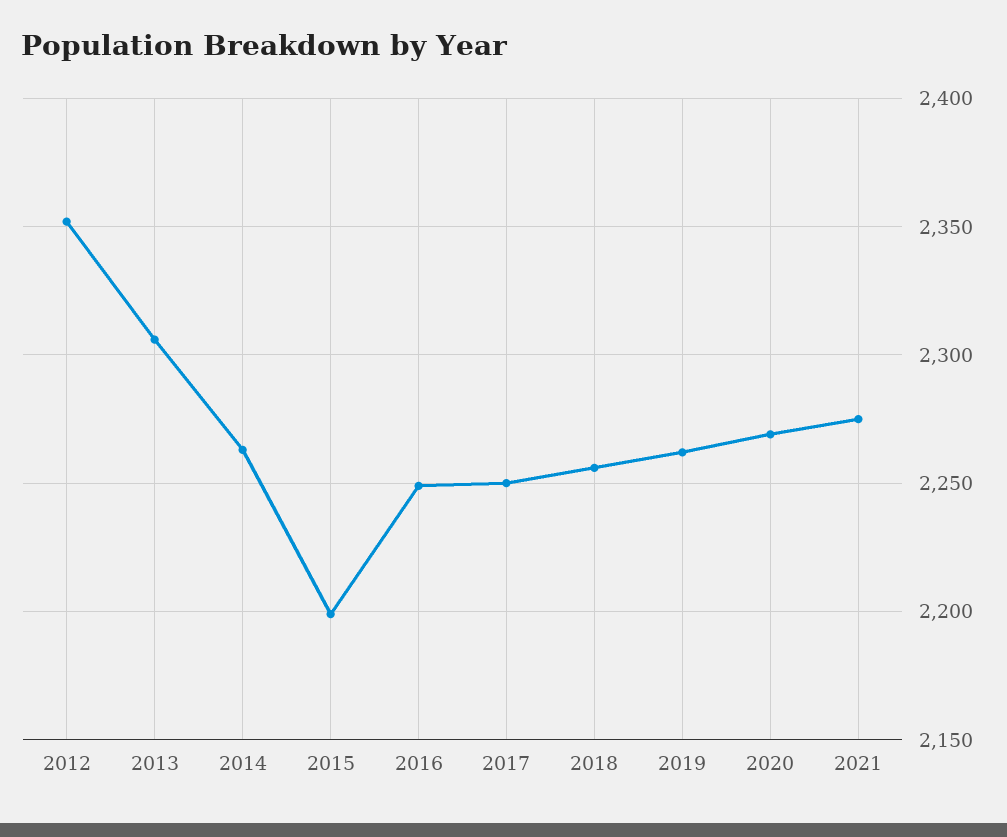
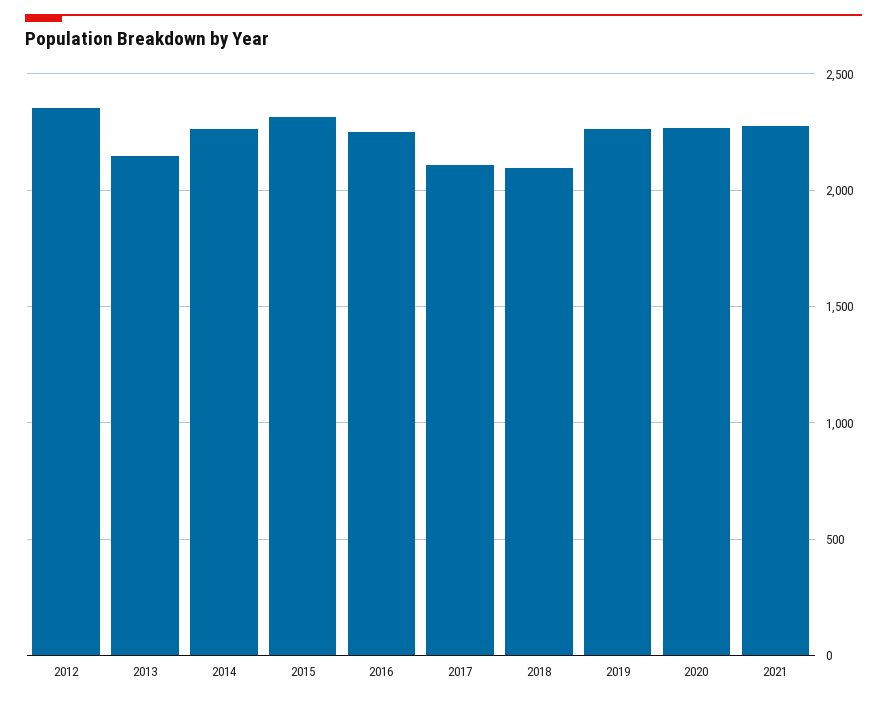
  {
    "2012": 2350,
-   "2013": 2305,
+   "2013": 2150,
    "2014": 2265,
-   "2015": 2200,
+   "2015": 2300,
    "2016": 2250,
-   "2017": 2250,
+   "2017": 2100,
-   "2018": 2255,
+   "2018": 2100,
    "2019": 2260,
    "2020": 2270,
    "2021": 2275
  }

